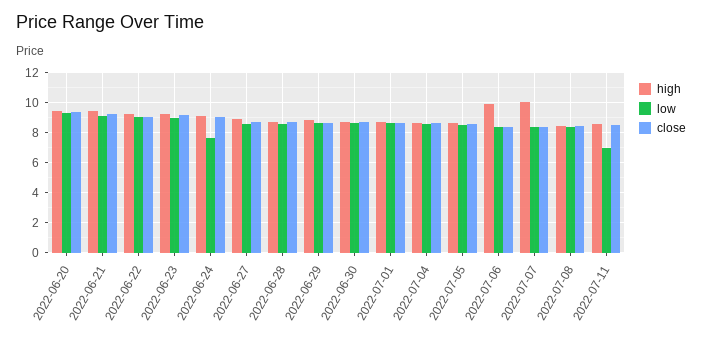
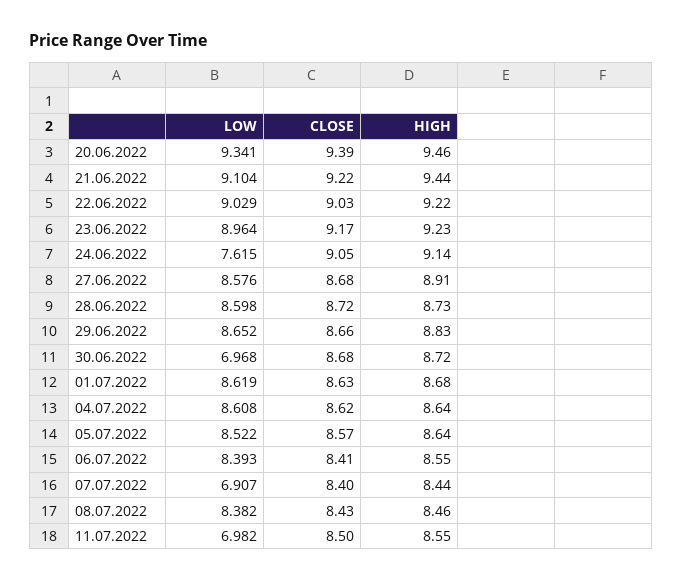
  {
    "high": {
      "2022-06-20": 9.46,
      "2022-06-21": 9.44,
      "2022-06-22": 9.22,
      "2022-06-23": 9.23,
      "2022-06-24": 9.14,
      "2022-06-27": 8.91,
      "2022-06-28": 8.73,
      "2022-06-29": 8.83,
      "2022-06-30": 8.72,
      "2022-07-01": 8.68,
      "2022-07-04": 8.64,
      "2022-07-05": 8.64,
-     "2022-07-06": 10,
+     "2022-07-06": 8.55,
-     "2022-07-07": 10,
+     "2022-07-07": 8.44,
      "2022-07-08": 8.46,
      "2022-07-11": 8.55
    },
    "low": {
      "2022-06-20": 9.341,
      "2022-06-21": 9.104,
      "2022-06-22": 9.029,
      "2022-06-23": 8.964,
      "2022-06-24": 7.615,
      "2022-06-27": 8.576,
      "2022-06-28": 8.598,
      "2022-06-29": 8.652,
-     "2022-06-30": 8.5,
+     "2022-06-30": 6.968,
      "2022-07-01": 8.619,
      "2022-07-04": 8.608,
      "2022-07-05": 8.522,
      "2022-07-06": 8.393,
-     "2022-07-07": 8.5,
+     "2022-07-07": 6.907,
      "2022-07-08": 8.382,
      "2022-07-11": 6.982
    },
    "close": {
      "2022-06-20": 9.39,
      "2022-06-21": 9.22,
      "2022-06-22": 9.03,
      "2022-06-23": 9.17,
      "2022-06-24": 9.05,
      "2022-06-27": 8.68,
      "2022-06-28": 8.72,
      "2022-06-29": 8.66,
      "2022-06-30": 8.68,
      "2022-07-01": 8.63,
      "2022-07-04": 8.62,
      "2022-07-05": 8.57,
      "2022-07-06": 8.41,
      "2022-07-07": 8.4,
      "2022-07-08": 8.43,
      "2022-07-11": 8.5
    }
  }

